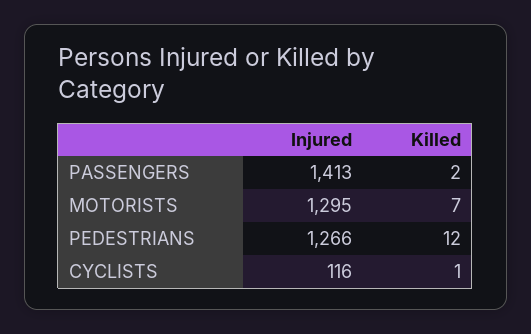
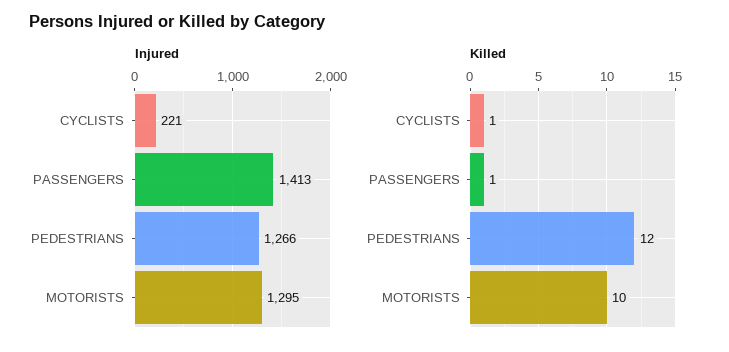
  {
    "Injured": {
      "PASSENGERS": 1413,
      "MOTORISTS": 1295,
      "PEDESTRIANS": 1266,
-     "CYCLISTS": 116
+     "CYCLISTS": 221
    },
    "Killed": {
-     "PASSENGERS": 2,
+     "PASSENGERS": 1,
-     "MOTORISTS": 7,
+     "MOTORISTS": 10,
      "PEDESTRIANS": 12,
      "CYCLISTS": 1
    }
  }

